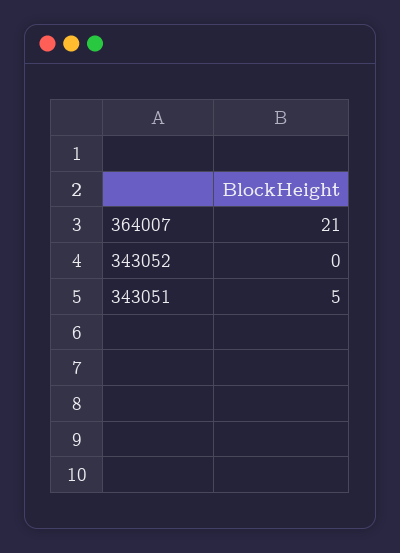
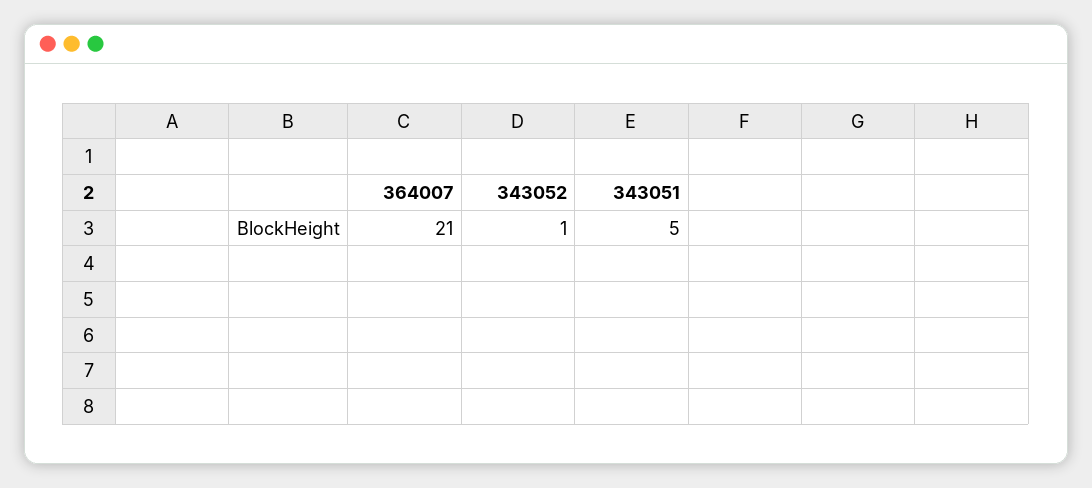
  {
    "364007": 21,
-   "343052": 0,
+   "343052": 1,
    "343051": 5
  }

